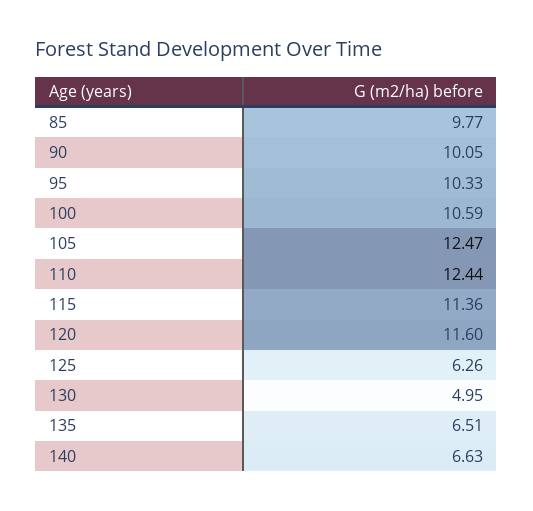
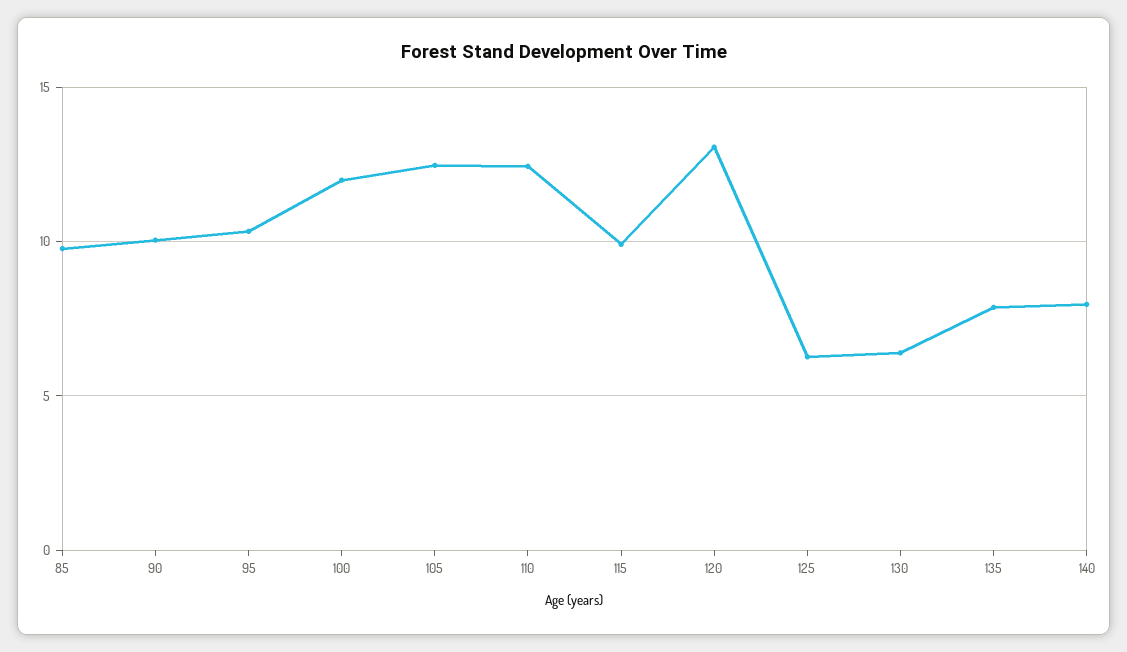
  {
    "85": 9.77,
    "90": 10.05,
    "95": 10.33,
-   "100": 10.59,
+   "100": 12,
    "105": 12.47,
    "110": 12.44,
-   "115": 11.36,
+   "115": 10,
-   "120": 11.6,
+   "120": 13,
    "125": 6.26,
-   "130": 4.95,
+   "130": 6.5,
-   "135": 6.51,
+   "135": 8,
-   "140": 6.63
+   "140": 8
  }

